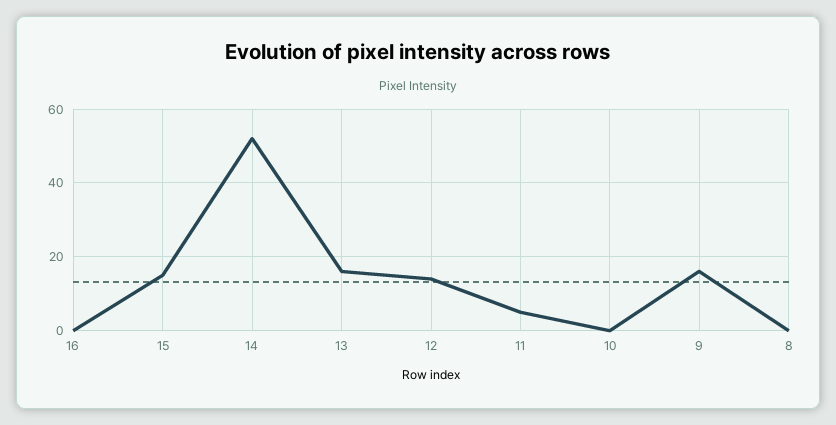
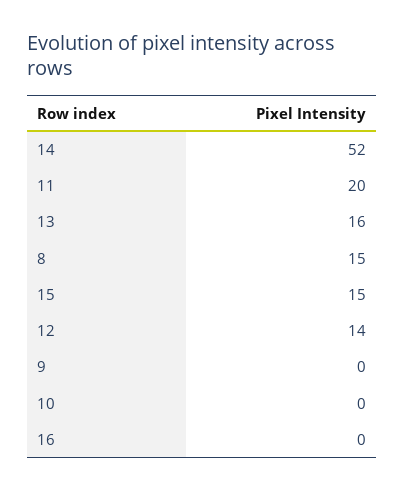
  {
    "16": 0,
    "15": 15,
    "14": 52,
    "13": 16,
    "12": 14,
-   "11": 5,
+   "11": 20,
    "10": 0,
-   "9": 15,
+   "9": 0,
-   "8": 0
+   "8": 15
  }

